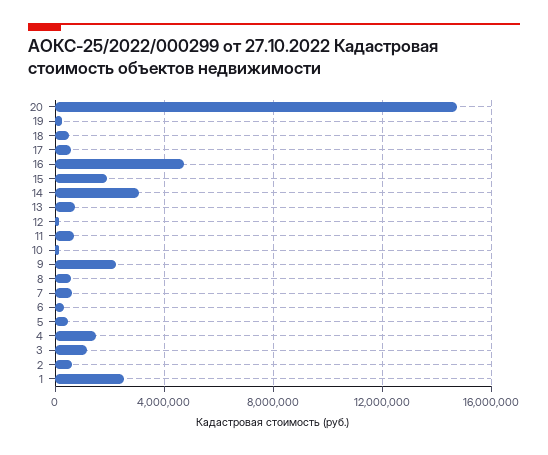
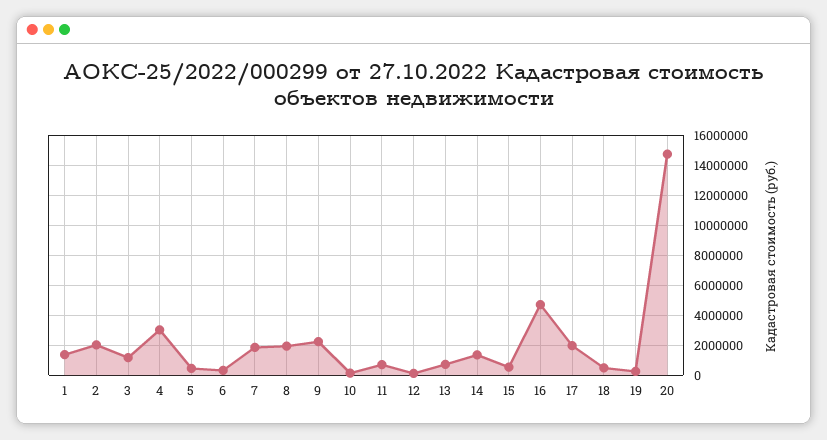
  {
    "20": 14500000,
    "19": 500000,
    "18": 500000,
-   "17": 500000,
+   "17": 2000000,
    "16": 4500000,
-   "15": 2000000,
+   "15": 500000,
-   "14": 3000000,
+   "14": 1500000,
    "13": 500000,
    "12": 0,
    "11": 500000,
    "10": 0,
    "9": 2000000,
-   "8": 500000,
+   "8": 2000000,
-   "7": 500000,
+   "7": 2000000,
    "6": 500000,
    "5": 500000,
-   "4": 1500000,
+   "4": 3000000,
    "3": 1000000,
-   "2": 500000,
+   "2": 2000000,
-   "1": 2500000
+   "1": 1500000
  }

